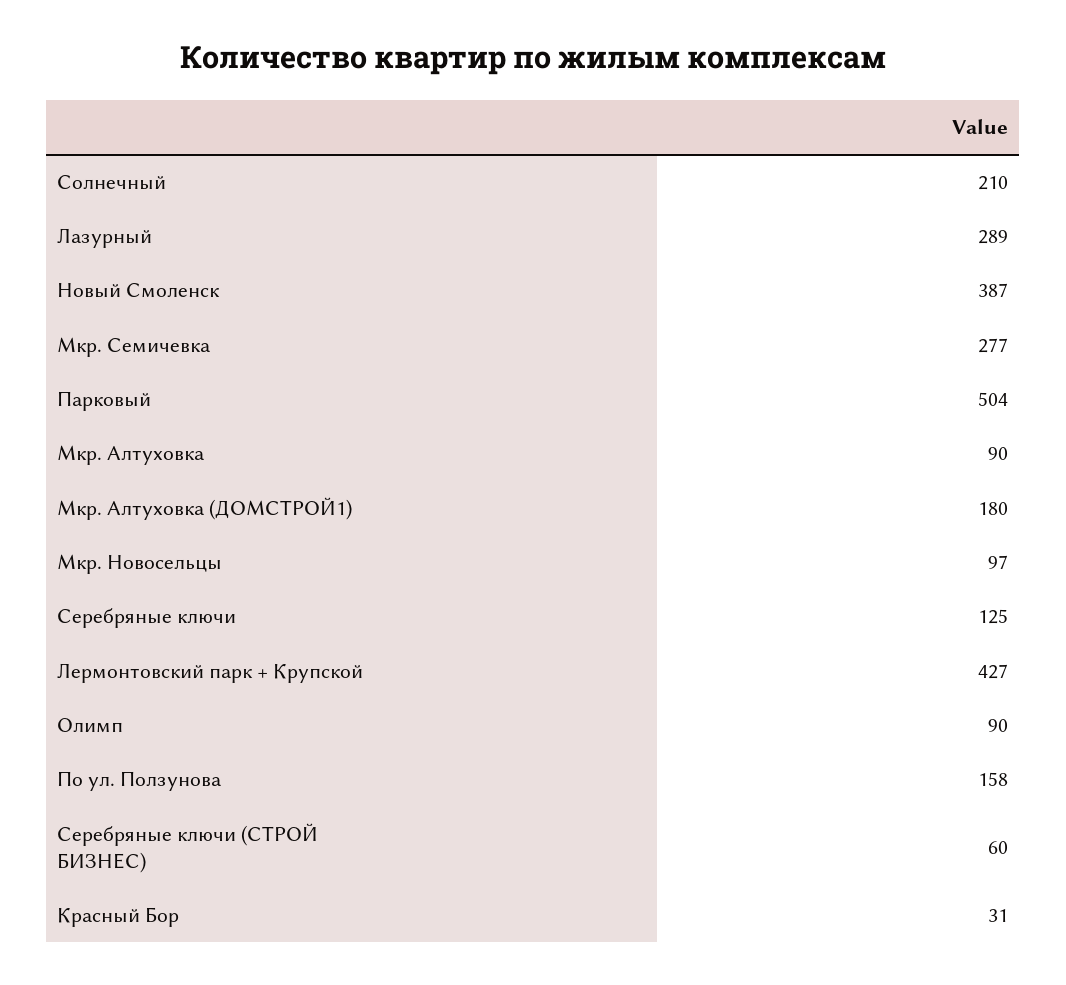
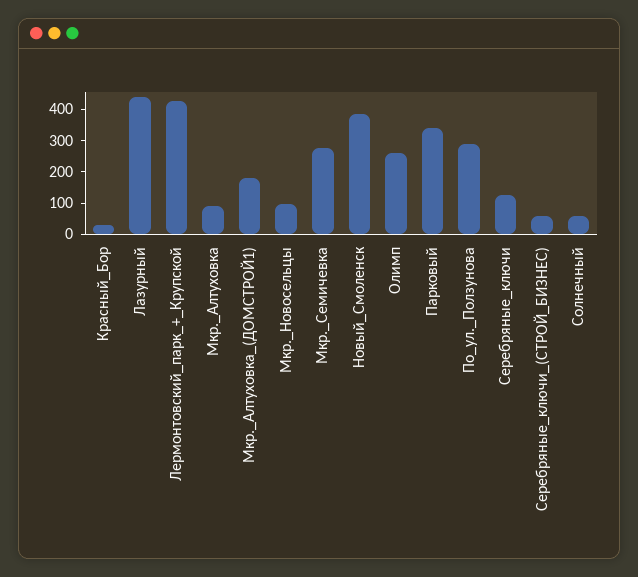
  {
-   "Солнечный": 210,
+   "Солнечный": 50,
-   "Лазурный": 289,
+   "Лазурный": 450,
    "Новый Смоленск": 387,
    "Мкр. Семичевка": 277,
-   "Парковый": 504,
+   "Парковый": 350,
    "Мкр. Алтуховка": 90,
    "Мкр. Алтуховка (ДОМСТРОЙ1)": 180,
    "Мкр. Новосельцы": 97,
    "Серебряные ключи": 125,
    "Лермонтовский парк + Крупской": 427,
-   "Олимп": 90,
+   "Олимп": 250,
-   "По ул. Ползунова": 158,
+   "По ул. Ползунова": 300,
    "Серебряные ключи (СТРОЙ БИЗНЕС)": 60,
    "Красный Бор": 31
  }

